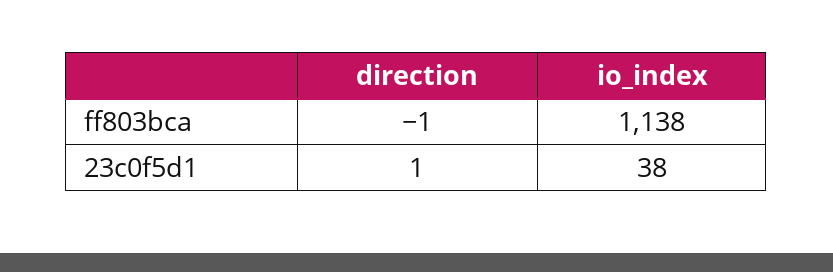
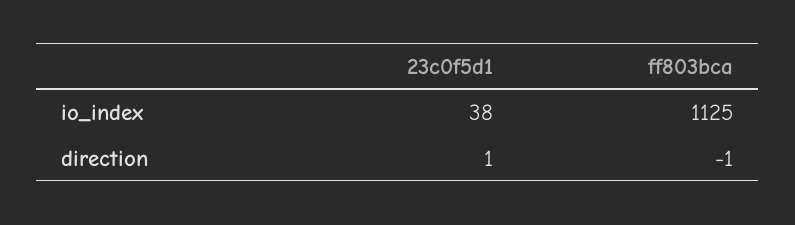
  {
    "direction": {
      "ff803bca": -1,
      "23c0f5d1": 1
    },
    "io_index": {
-     "ff803bca": 1138,
+     "ff803bca": 1125,
      "23c0f5d1": 38
    }
  }

